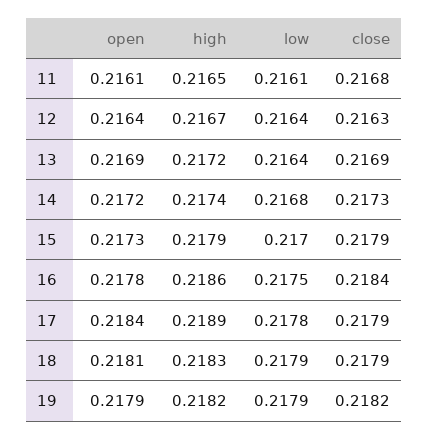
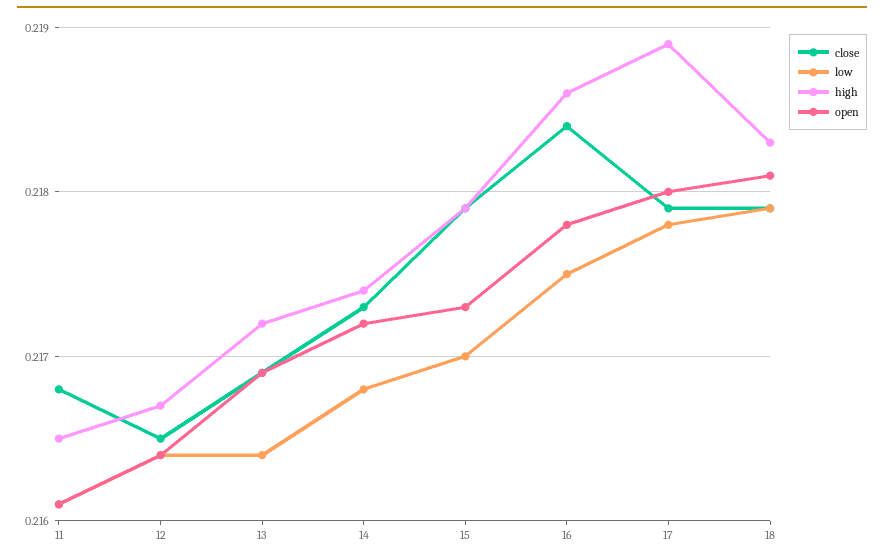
  {
    "open": {
      "11": 0.2161,
      "12": 0.2164,
      "13": 0.2169,
      "14": 0.2172,
      "15": 0.2173,
      "16": 0.2178,
-     "17": 0.2184,
+     "17": 0.218,
-     "18": 0.2181,
+     "18": 0.2181
-     "19": 0.2179
    },
    "high": {
      "11": 0.2165,
      "12": 0.2167,
      "13": 0.2172,
      "14": 0.2174,
      "15": 0.2179,
      "16": 0.2186,
      "17": 0.2189,
-     "18": 0.2183,
+     "18": 0.2183
-     "19": 0.2182
    },
    "low": {
      "11": 0.2161,
      "12": 0.2164,
      "13": 0.2164,
      "14": 0.2168,
      "15": 0.217,
      "16": 0.2175,
      "17": 0.2178,
-     "18": 0.2179,
+     "18": 0.2179
-     "19": 0.2179
    },
    "close": {
      "11": 0.2168,
-     "12": 0.2163,
+     "12": 0.2165,
      "13": 0.2169,
      "14": 0.2173,
      "15": 0.2179,
      "16": 0.2184,
      "17": 0.2179,
-     "18": 0.2179,
+     "18": 0.2179
-     "19": 0.2182
    }
  }

